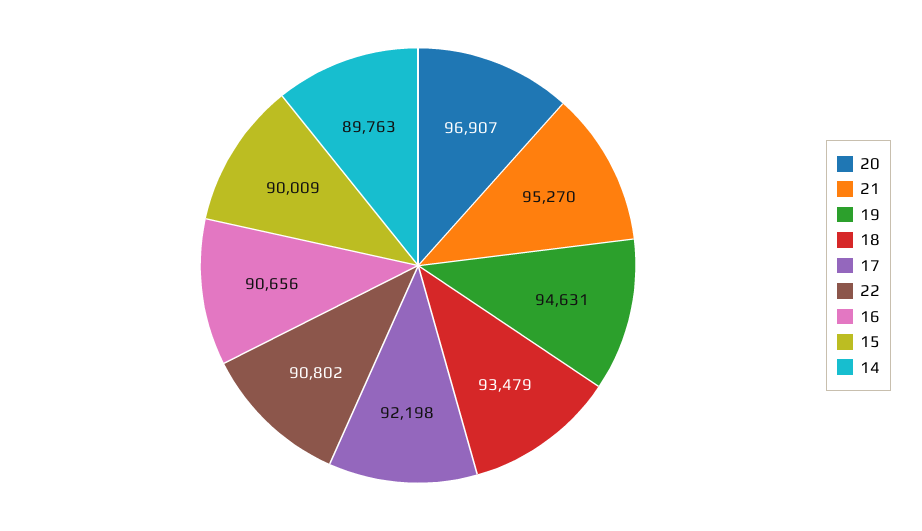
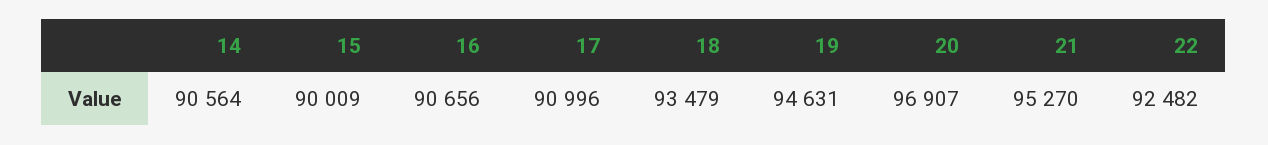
  {
    "20": 96907,
    "21": 95270,
    "19": 94631,
    "18": 93479,
-   "17": 92198,
+   "17": 90996,
-   "22": 90802,
+   "22": 92482,
    "16": 90656,
    "15": 90009,
-   "14": 89763
+   "14": 90564
  }

